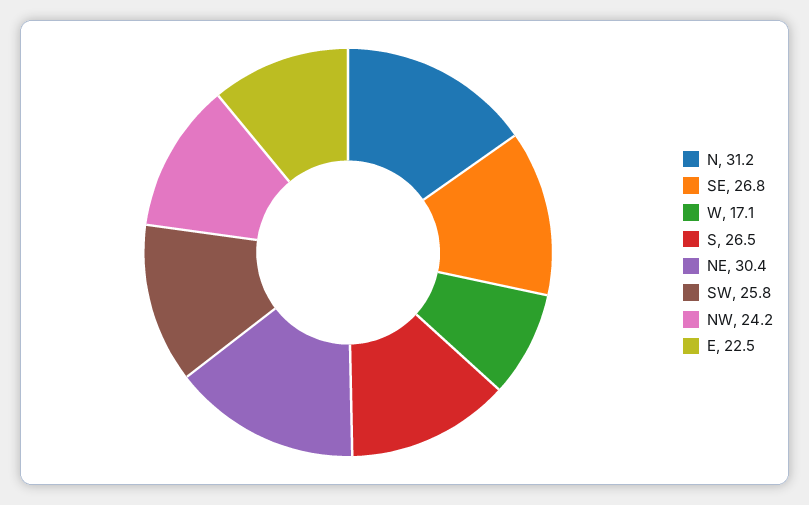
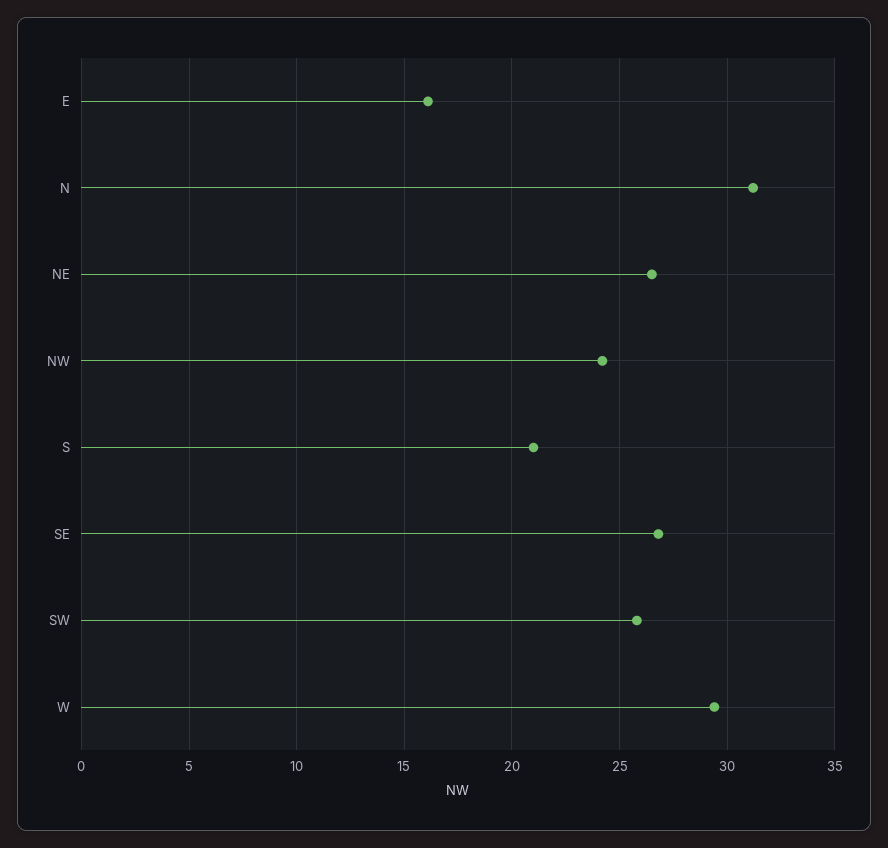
  {
    "N": 31.2,
    "SE": 26.8,
-   "W": 17.1,
+   "W": 29.5,
-   "S": 26.5,
+   "S": 21,
-   "NE": 30.4,
+   "NE": 26.5,
    "SW": 25.8,
    "NW": 24.2,
-   "E": 22.5
+   "E": 16
  }

